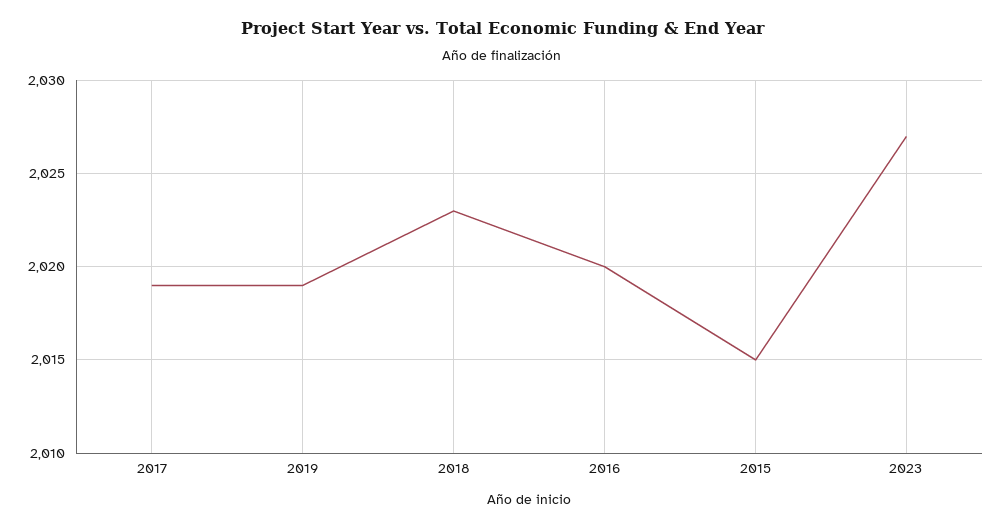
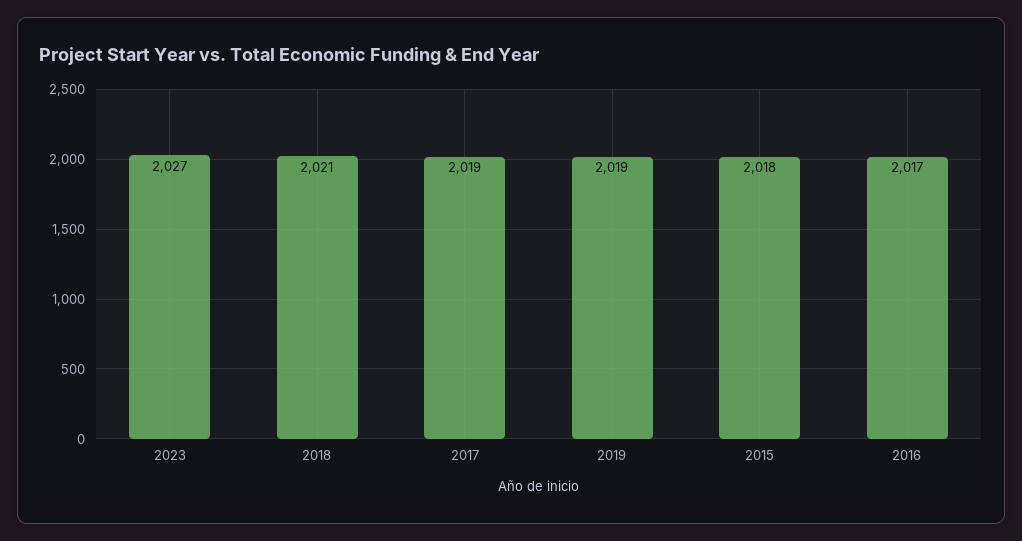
  {
    "2017": 2019,
    "2019": 2019,
-   "2018": 2023,
+   "2018": 2021,
-   "2016": 2020,
+   "2016": 2017,
-   "2015": 2015,
+   "2015": 2018,
    "2023": 2027
  }

